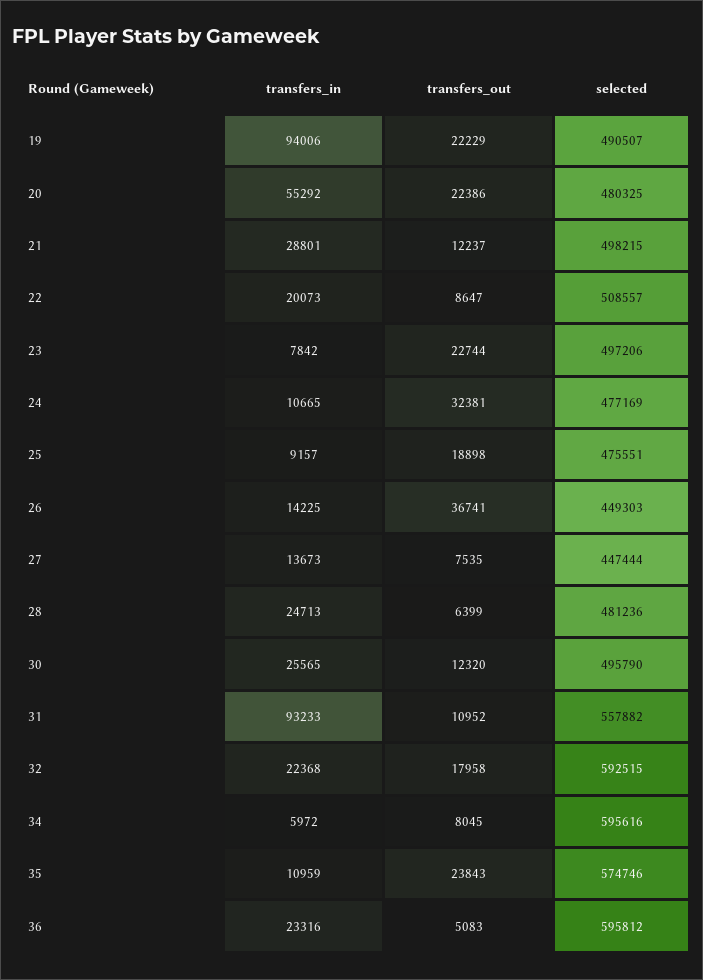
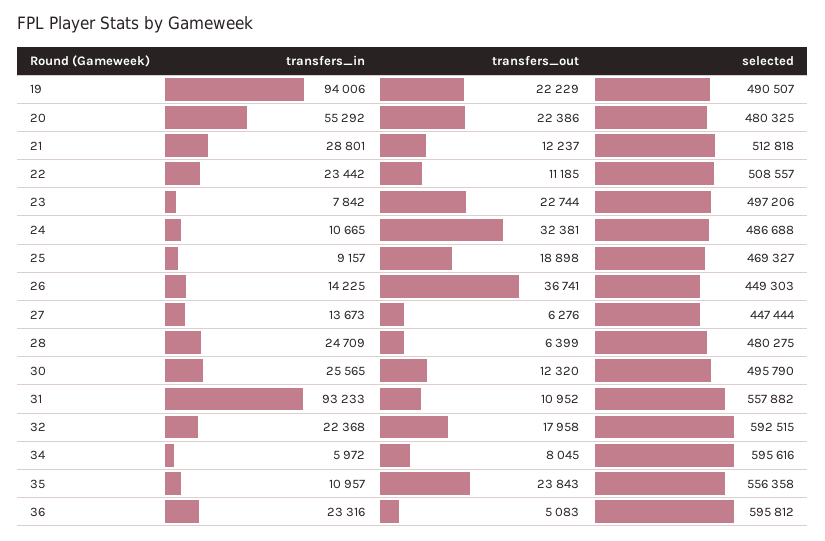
  {
    "transfers_in": {
      "19": 94006,
      "20": 55292,
      "21": 28801,
-     "22": 20073,
+     "22": 23442,
      "23": 7842,
      "24": 10665,
      "25": 9157,
      "26": 14225,
      "27": 13673,
-     "28": 24713,
+     "28": 24709,
      "30": 25565,
      "31": 93233,
      "32": 22368,
      "34": 5972,
-     "35": 10959,
+     "35": 10957,
      "36": 23316
    },
    "transfers_out": {
      "19": 22229,
      "20": 22386,
      "21": 12237,
-     "22": 8647,
+     "22": 11185,
      "23": 22744,
      "24": 32381,
      "25": 18898,
      "26": 36741,
-     "27": 7535,
+     "27": 6276,
      "28": 6399,
      "30": 12320,
      "31": 10952,
      "32": 17958,
      "34": 8045,
      "35": 23843,
      "36": 5083
    },
    "selected": {
      "19": 490507,
      "20": 480325,
-     "21": 498215,
+     "21": 512818,
      "22": 508557,
      "23": 497206,
-     "24": 477169,
+     "24": 486688,
-     "25": 475551,
+     "25": 469327,
      "26": 449303,
      "27": 447444,
-     "28": 481236,
+     "28": 480275,
      "30": 495790,
      "31": 557882,
      "32": 592515,
      "34": 595616,
-     "35": 574746,
+     "35": 556358,
      "36": 595812
    }
  }

